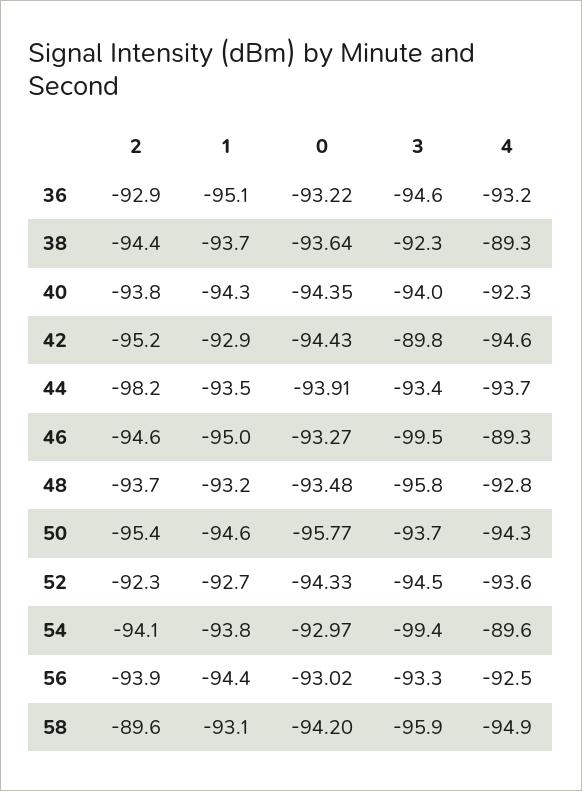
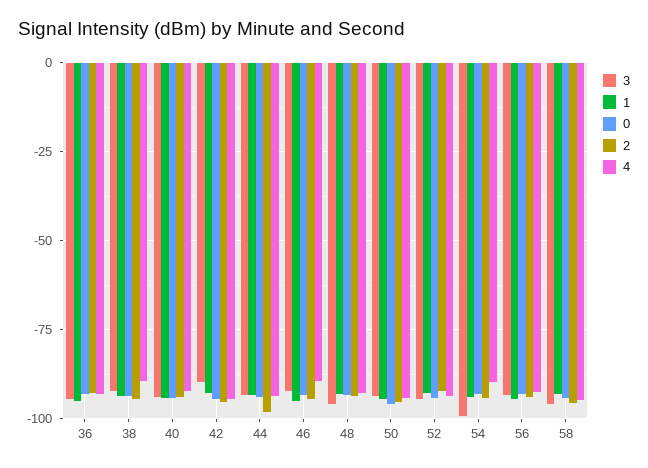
  {
    "2": {
      "36": -92.9,
      "38": -94.4,
      "40": -93.8,
      "42": -95.2,
      "44": -98.2,
      "46": -94.6,
      "48": -93.7,
      "50": -95.4,
      "52": -92.3,
      "54": -94.1,
      "56": -93.9,
-     "58": -89.6
+     "58": -95
    },
    "1": {
      "36": -95.1,
      "38": -93.7,
      "40": -94.3,
      "42": -92.9,
      "44": -93.5,
      "46": -95,
      "48": -93.2,
      "50": -94.6,
      "52": -92.7,
      "54": -93.8,
      "56": -94.4,
      "58": -93.1
    },
    "0": {
      "36": -93.22,
      "38": -93.64,
      "40": -94.35,
      "42": -94.43,
      "44": -93.91,
      "46": -93.27,
      "48": -93.48,
      "50": -95.77,
      "52": -94.33,
      "54": -92.97,
      "56": -93.02,
      "58": -94.2
    },
    "3": {
      "36": -94.6,
      "38": -92.3,
      "40": -94,
      "42": -89.8,
      "44": -93.4,
-     "46": -99.5,
+     "46": -92.5,
      "48": -95.8,
      "50": -93.7,
      "52": -94.5,
      "54": -99.4,
      "56": -93.3,
      "58": -95.9
    },
    "4": {
      "36": -93.2,
      "38": -89.3,
      "40": -92.3,
      "42": -94.6,
      "44": -93.7,
      "46": -89.3,
      "48": -92.8,
      "50": -94.3,
      "52": -93.6,
      "54": -89.6,
      "56": -92.5,
      "58": -94.9
    }
  }

